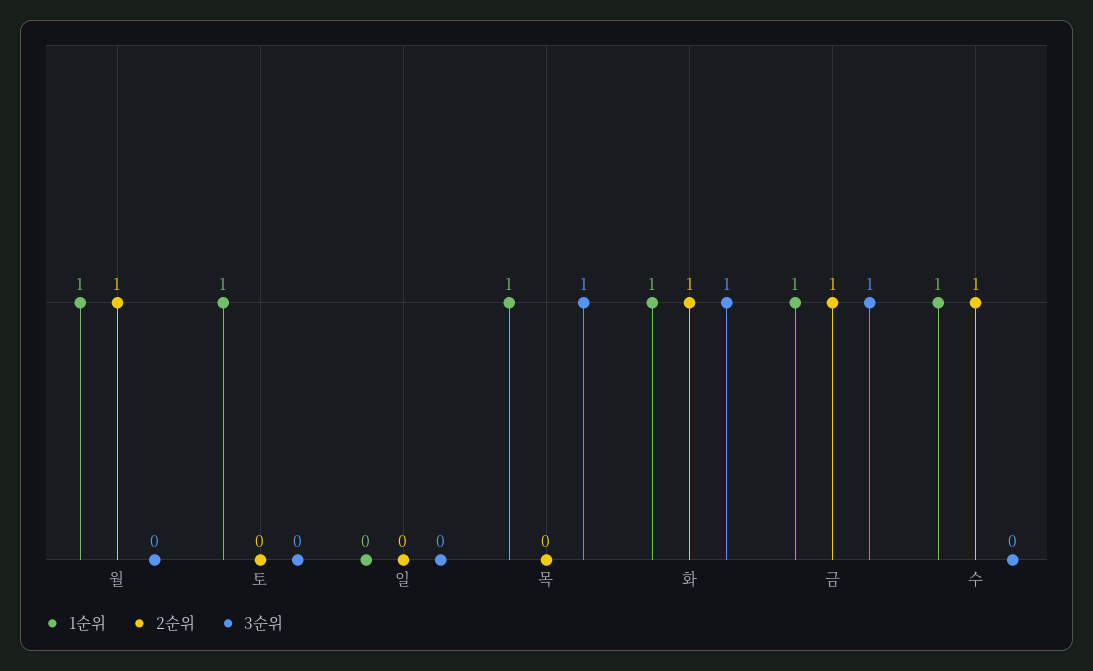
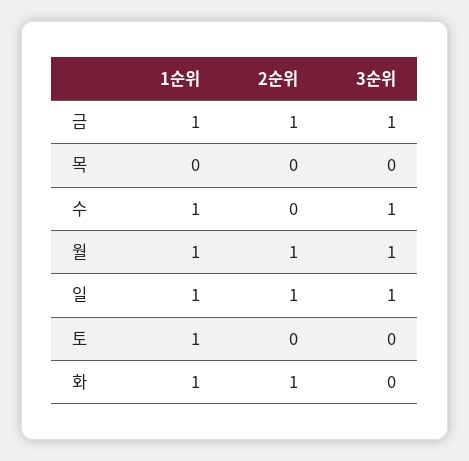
  {
    "1순위": {
      "월": 1,
      "토": 1,
-     "일": 0,
+     "일": 1,
-     "목": 1,
+     "목": 0,
      "화": 1,
      "금": 1,
      "수": 1
    },
    "2순위": {
      "월": 1,
      "토": 0,
-     "일": 0,
+     "일": 1,
      "목": 0,
      "화": 1,
      "금": 1,
-     "수": 1
+     "수": 0
    },
    "3순위": {
-     "월": 0,
+     "월": 1,
      "토": 0,
-     "일": 0,
+     "일": 1,
-     "목": 1,
+     "목": 0,
-     "화": 1,
+     "화": 0,
      "금": 1,
-     "수": 0
+     "수": 1
    }
  }

